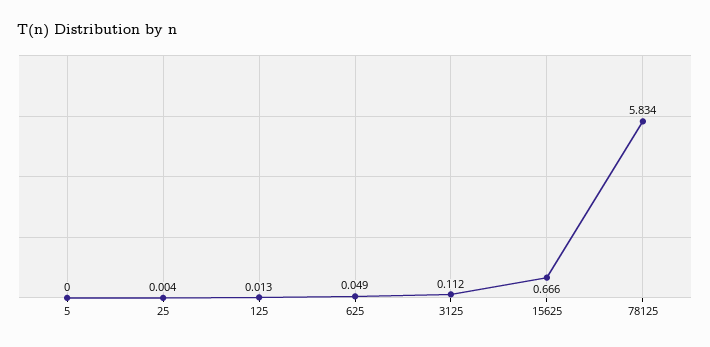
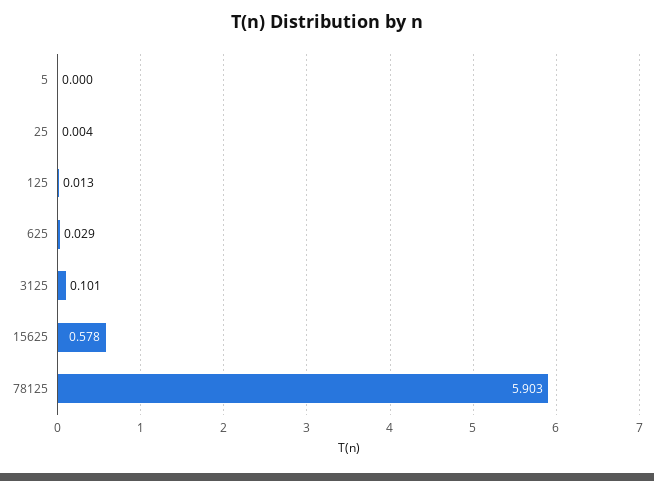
  {
    "5": 0,
    "25": 0.004,
    "125": 0.013,
-   "625": 0.049,
+   "625": 0.029,
-   "3125": 0.112,
+   "3125": 0.101,
-   "15625": 0.666,
+   "15625": 0.578,
-   "78125": 5.834
+   "78125": 5.903
  }

